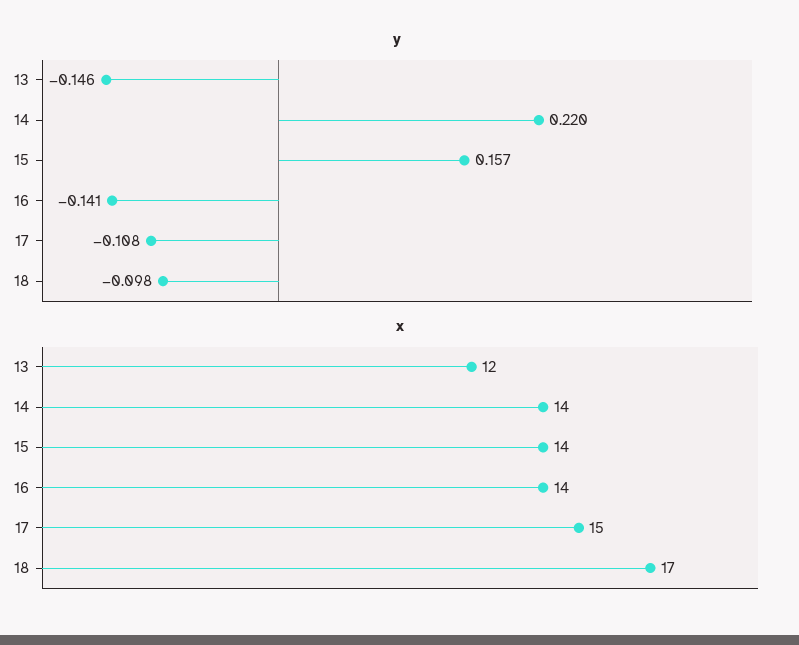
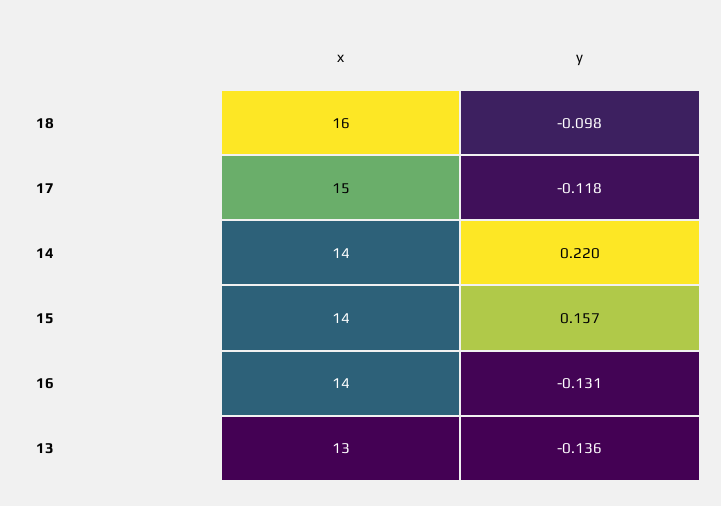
  {
    "y": {
-     "13": -0.146,
+     "13": -0.136,
      "14": 0.22,
      "15": 0.157,
-     "16": -0.141,
+     "16": -0.131,
-     "17": -0.108,
+     "17": -0.118,
      "18": -0.098
    },
    "x": {
-     "13": 12,
+     "13": 13,
      "14": 14,
      "15": 14,
      "16": 14,
      "17": 15,
-     "18": 17
+     "18": 16
    }
  }

